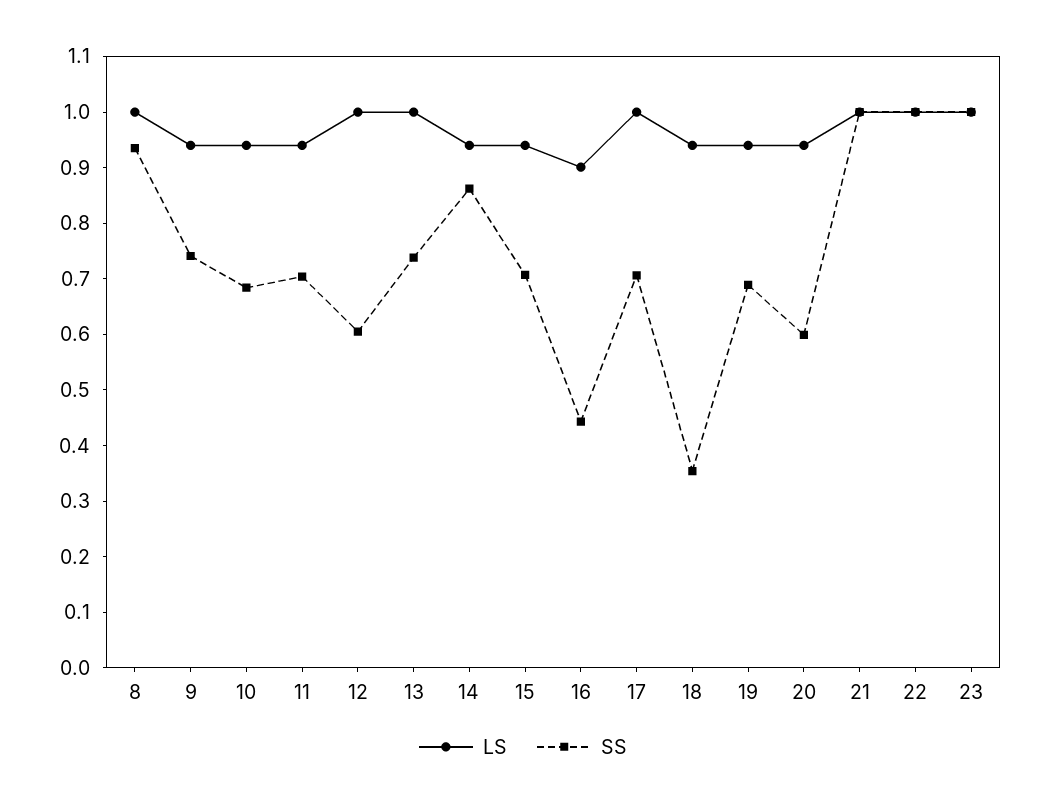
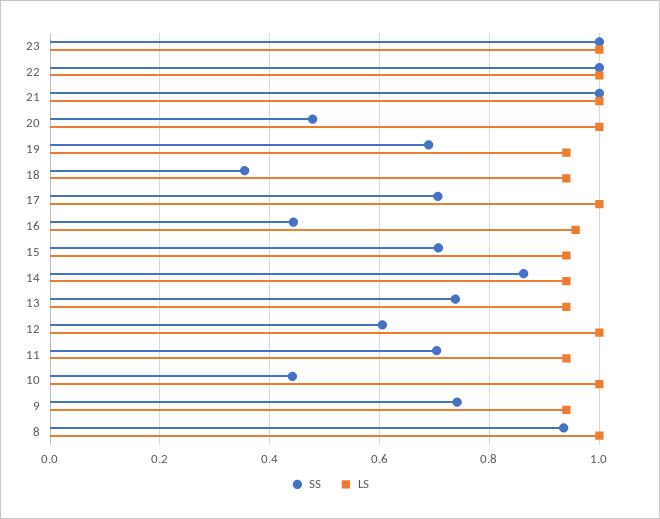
  {
    "LS": {
      "8": 1,
      "9": 0.94,
-     "10": 0.94,
+     "10": 1,
      "11": 0.94,
      "12": 1,
-     "13": 1,
+     "13": 0.94,
      "14": 0.94,
      "15": 0.94,
-     "16": 0.9,
+     "16": 0.96,
      "17": 1,
      "18": 0.94,
      "19": 0.94,
-     "20": 0.94,
+     "20": 1,
      "21": 1,
      "22": 1,
      "23": 1
    },
    "SS": {
      "8": 0.94,
      "9": 0.74,
-     "10": 0.68,
+     "10": 0.44,
      "11": 0.7,
      "12": 0.6,
      "13": 0.74,
      "14": 0.86,
      "15": 0.7,
      "16": 0.44,
      "17": 0.7,
      "18": 0.36,
      "19": 0.68,
-     "20": 0.6,
+     "20": 0.48,
      "21": 1,
      "22": 1,
      "23": 1
    }
  }

